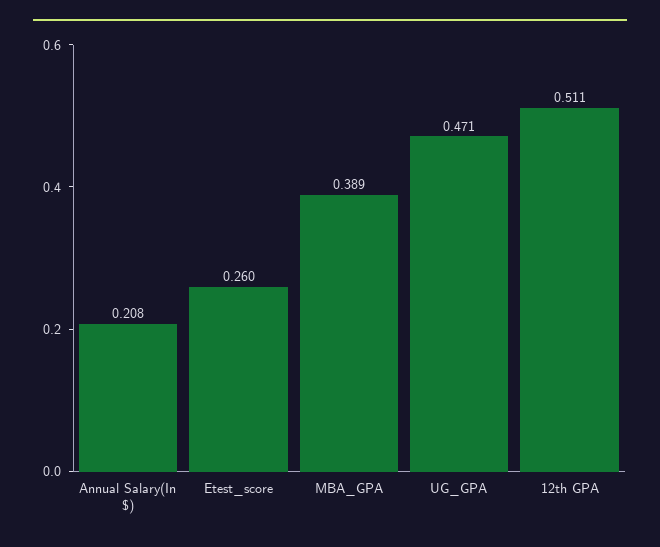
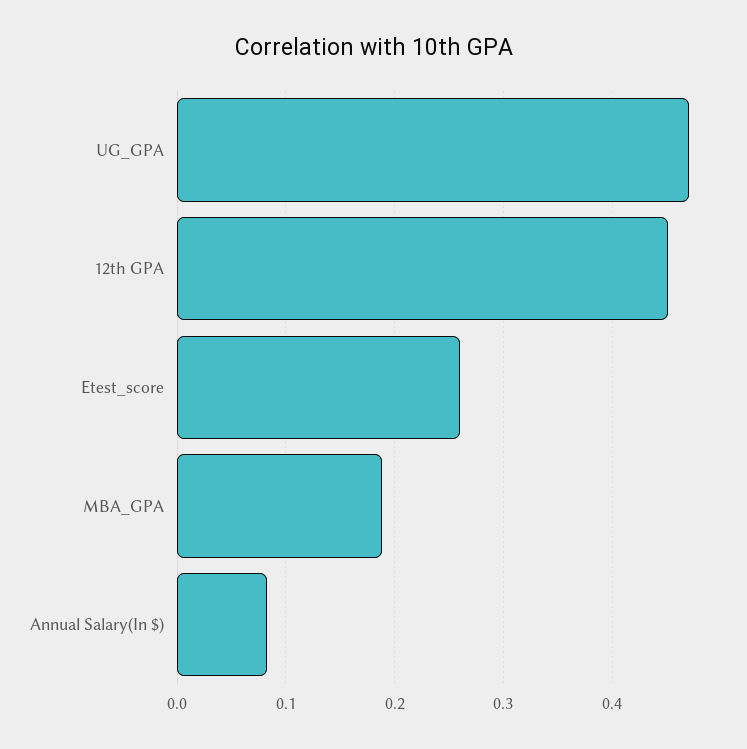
  {
-   "Annual Salary(In $)": 0.208,
+   "Annual Salary(In $)": 0.08,
    "Etest_score": 0.26,
-   "MBA_GPA": 0.389,
+   "MBA_GPA": 0.19,
    "UG_GPA": 0.471,
-   "12th GPA": 0.511
+   "12th GPA": 0.45
  }

